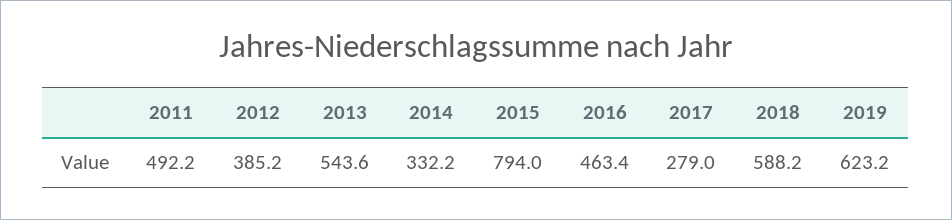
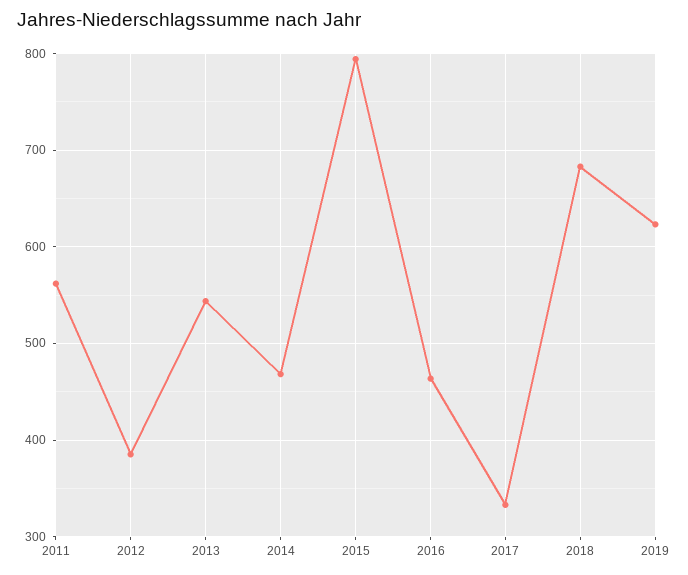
  {
-   "2011": 492.2,
+   "2011": 560,
    "2012": 385.2,
    "2013": 543.6,
-   "2014": 332.2,
+   "2014": 470,
    "2015": 794,
    "2016": 463.4,
-   "2017": 279,
+   "2017": 330,
-   "2018": 588.2,
+   "2018": 680,
    "2019": 623.2
  }

